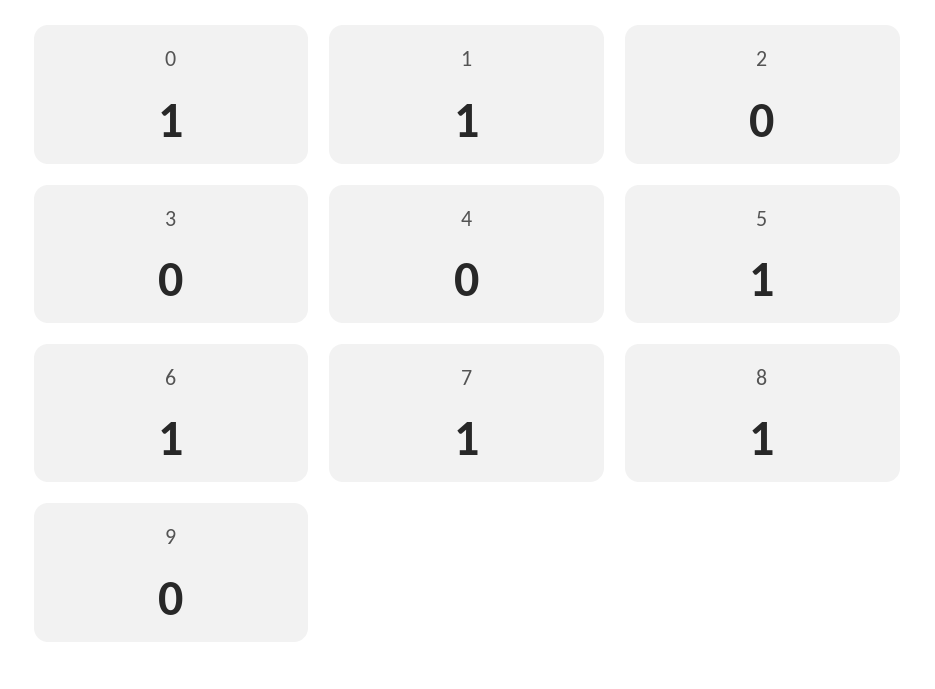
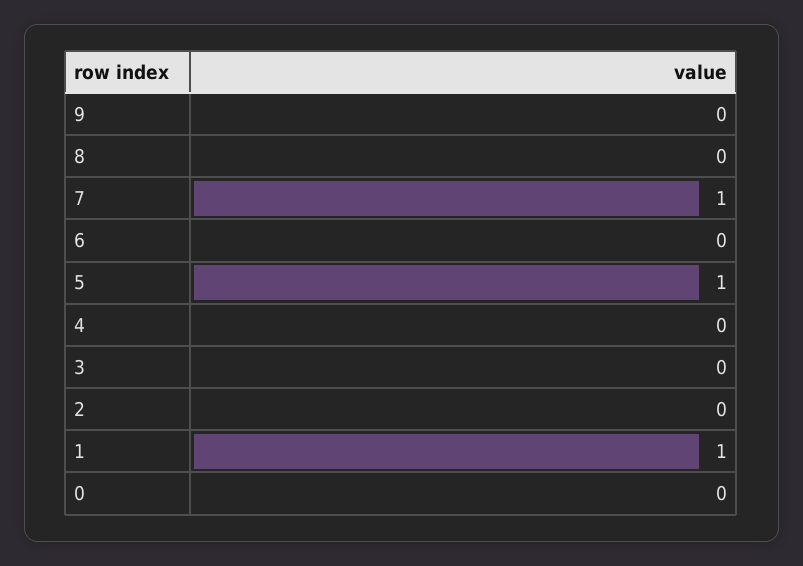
  {
-   "0": 1,
+   "0": 0,
    "1": 1,
    "2": 0,
    "3": 0,
    "4": 0,
    "5": 1,
-   "6": 1,
+   "6": 0,
    "7": 1,
-   "8": 1,
+   "8": 0,
    "9": 0
  }

